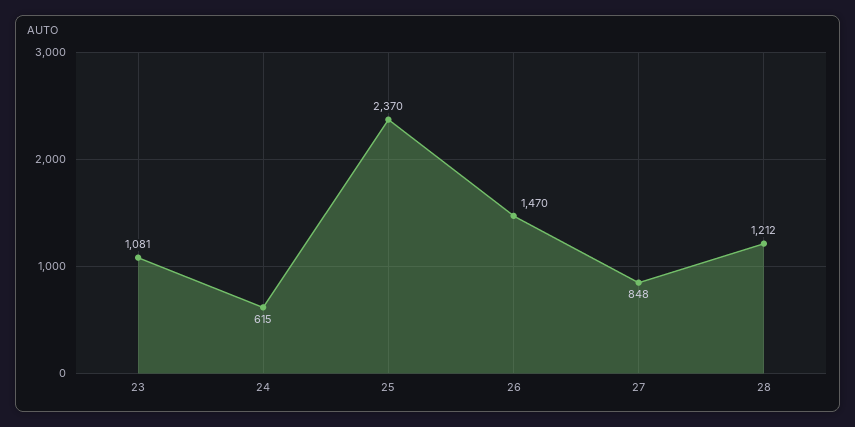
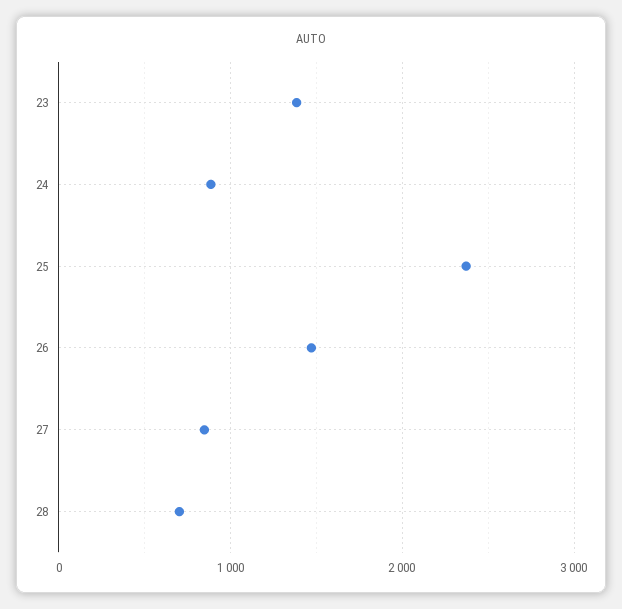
  {
-   "23": 1081,
+   "23": 1400,
-   "24": 615,
+   "24": 900,
    "25": 2370,
    "26": 1470,
    "27": 848,
-   "28": 1212
+   "28": 700
  }

